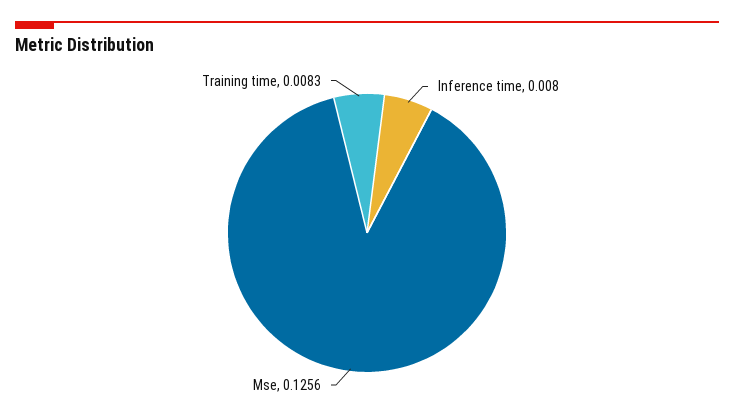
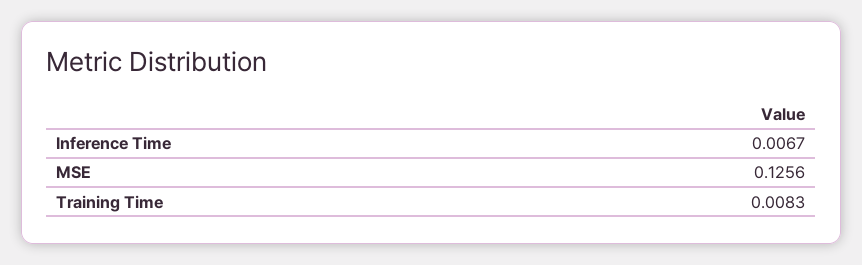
  {
-   "Inference time": 0.008,
+   "Inference time": 0.0067,
    "Mse": 0.1256,
    "Training time": 0.0083
  }

